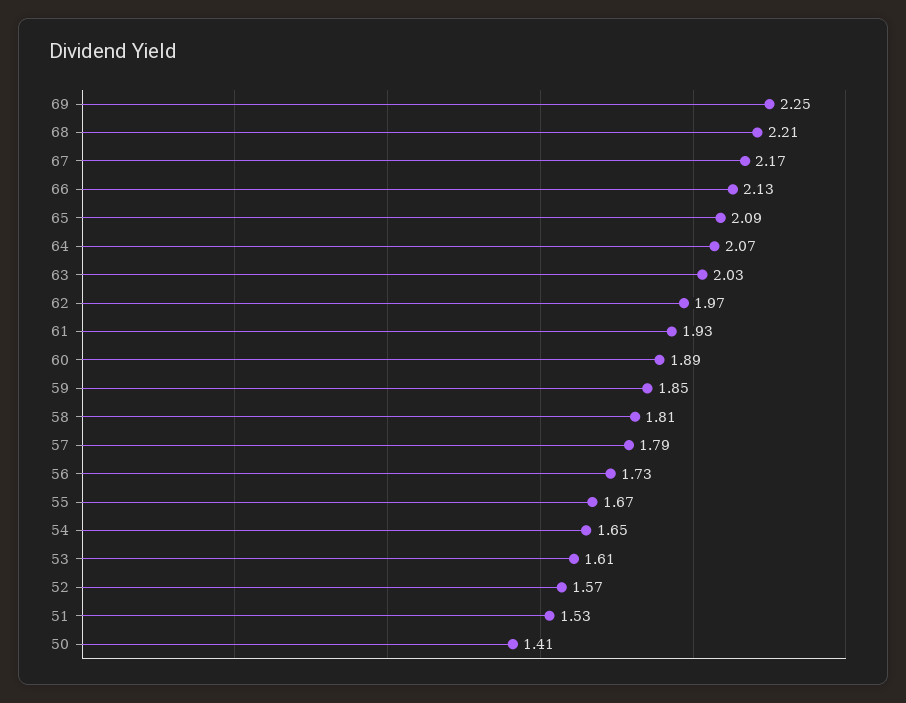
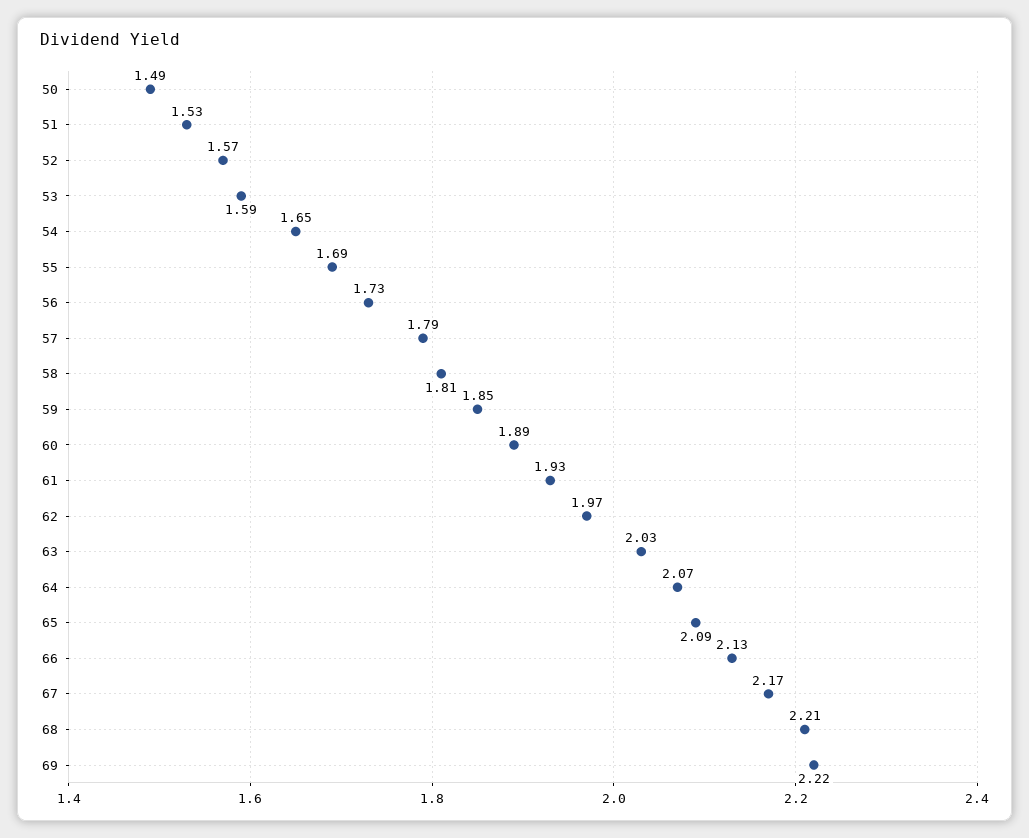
  {
-   "69": 2.25,
+   "69": 2.22,
    "68": 2.21,
    "67": 2.17,
    "66": 2.13,
    "65": 2.09,
    "64": 2.07,
    "63": 2.03,
    "62": 1.97,
    "61": 1.93,
    "60": 1.89,
    "59": 1.85,
    "58": 1.81,
    "57": 1.79,
    "56": 1.73,
-   "55": 1.67,
+   "55": 1.69,
    "54": 1.65,
-   "53": 1.61,
+   "53": 1.59,
    "52": 1.57,
    "51": 1.53,
-   "50": 1.41
+   "50": 1.49
  }

